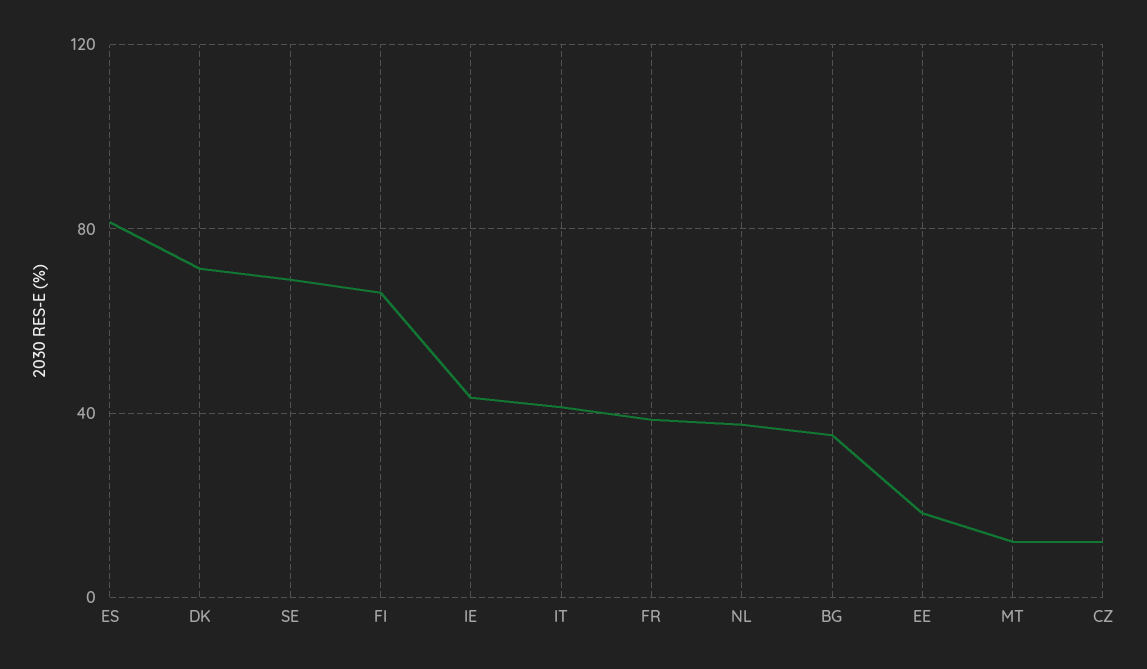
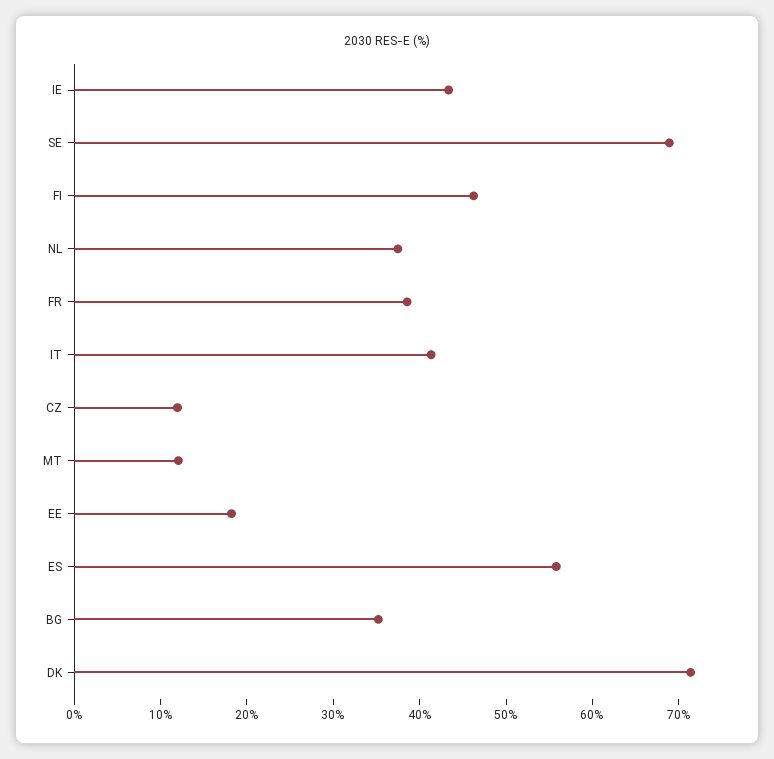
  {
-   "ES": 80,
+   "ES": 56,
    "DK": 72,
    "SE": 68,
-   "FI": 65,
+   "FI": 46,
    "IE": 44,
    "IT": 42,
    "FR": 38,
    "NL": 38,
    "BG": 36,
    "EE": 18,
    "MT": 12,
    "CZ": 12
  }

